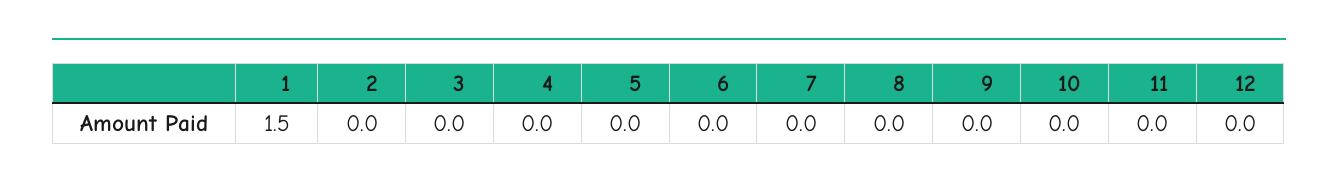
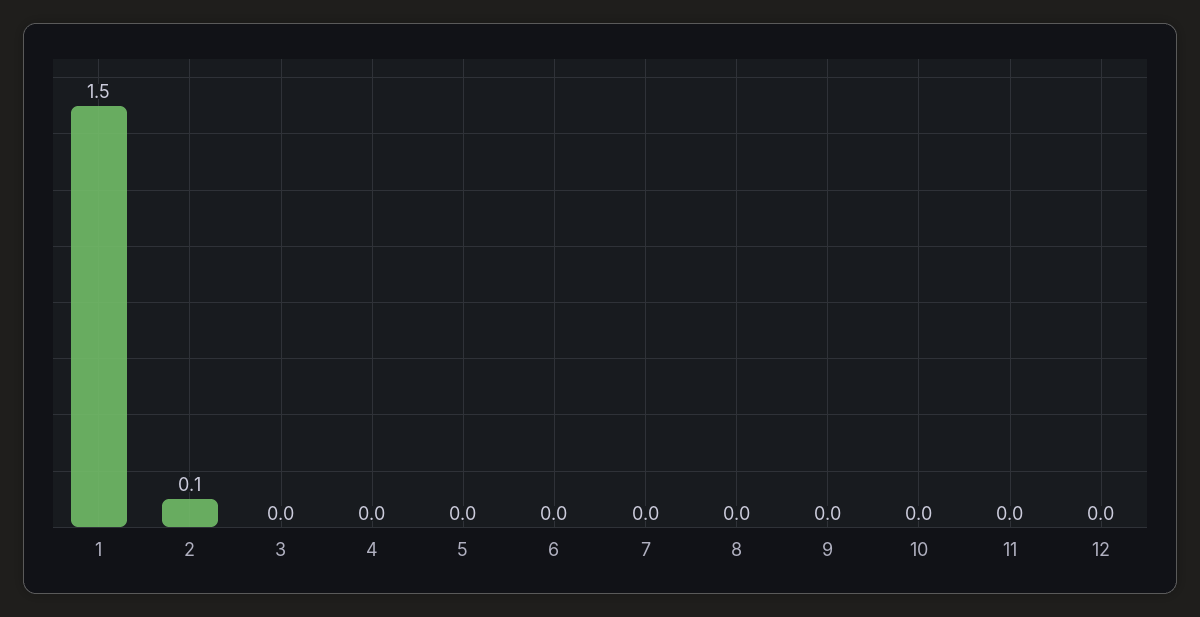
  {
    "1": 1.5,
-   "2": 0,
+   "2": 0.1,
    "3": 0,
    "4": 0,
    "5": 0,
    "6": 0,
    "7": 0,
    "8": 0,
    "9": 0,
    "10": 0,
    "11": 0,
    "12": 0
  }

